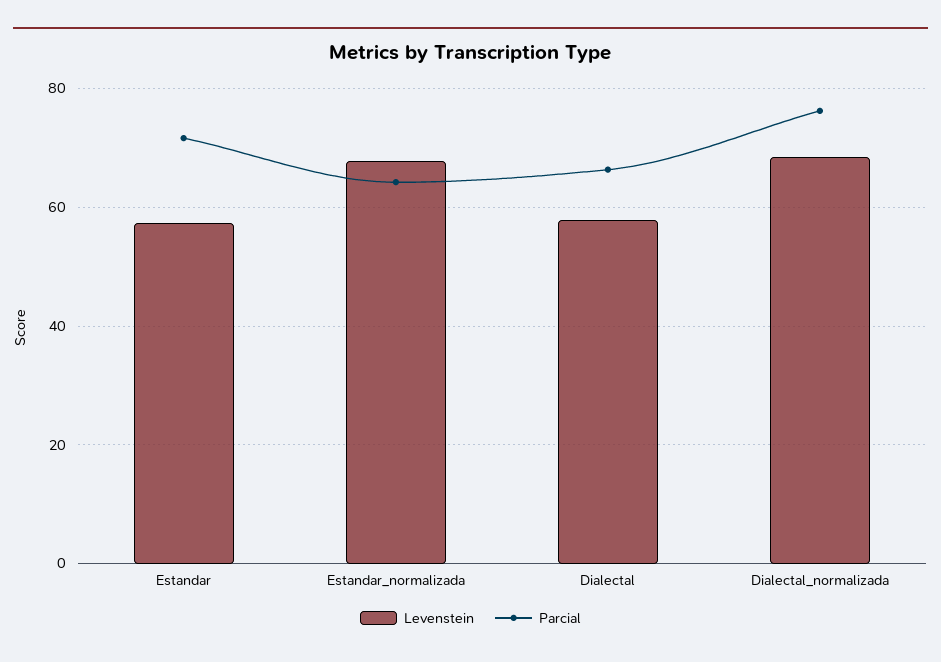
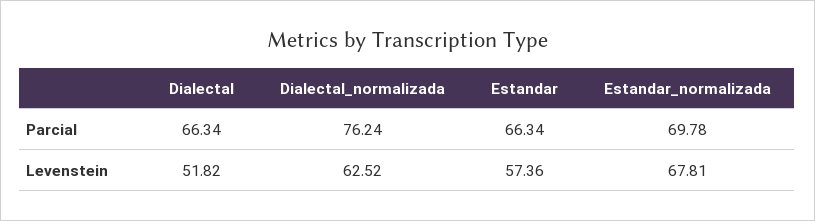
  {
    "Levenstein": {
      "Estandar": 57.36,
      "Estandar_normalizada": 67.81,
-     "Dialectal": 58,
+     "Dialectal": 51.82,
-     "Dialectal_normalizada": 68
+     "Dialectal_normalizada": 62.52
    },
    "Parcial": {
-     "Estandar": 72,
+     "Estandar": 66.34,
-     "Estandar_normalizada": 64,
+     "Estandar_normalizada": 69.78,
      "Dialectal": 66.34,
      "Dialectal_normalizada": 76.24
    }
  }

